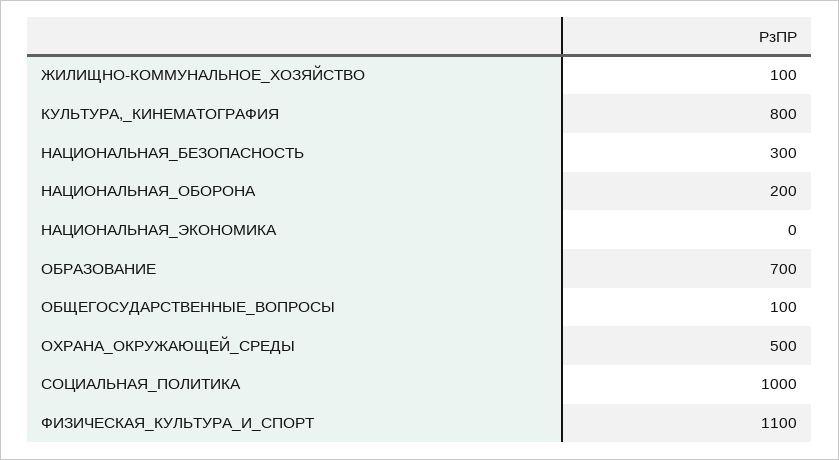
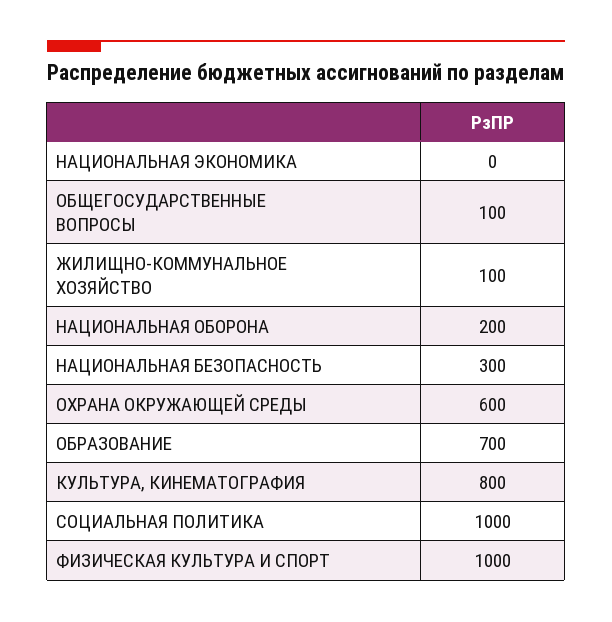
  {
    "ЖИЛИЩНО-КОММУНАЛЬНОЕ_ХОЗЯЙСТВО": 100,
    "КУЛЬТУРА,_КИНЕМАТОГРАФИЯ": 800,
    "НАЦИОНАЛЬНАЯ_БЕЗОПАСНОСТЬ": 300,
    "НАЦИОНАЛЬНАЯ_ОБОРОНА": 200,
    "НАЦИОНАЛЬНАЯ_ЭКОНОМИКА": 0,
    "ОБРАЗОВАНИЕ": 700,
    "ОБЩЕГОСУДАРСТВЕННЫЕ_ВОПРОСЫ": 100,
-   "ОХРАНА_ОКРУЖАЮЩЕЙ_СРЕДЫ": 500,
+   "ОХРАНА_ОКРУЖАЮЩЕЙ_СРЕДЫ": 600,
    "СОЦИАЛЬНАЯ_ПОЛИТИКА": 1000,
-   "ФИЗИЧЕСКАЯ_КУЛЬТУРА_И_СПОРТ": 1100
+   "ФИЗИЧЕСКАЯ_КУЛЬТУРА_И_СПОРТ": 1000
  }

